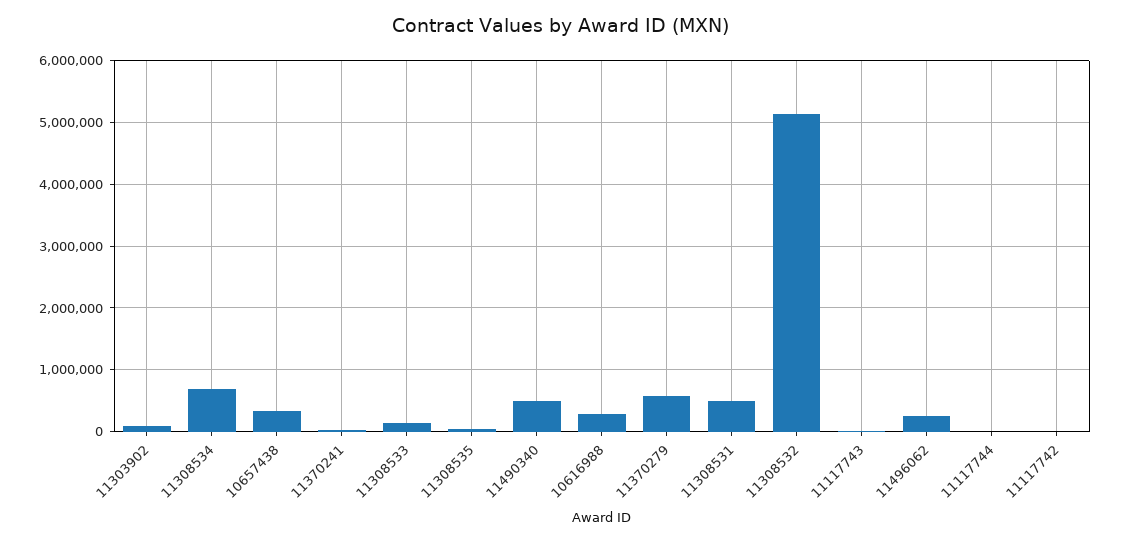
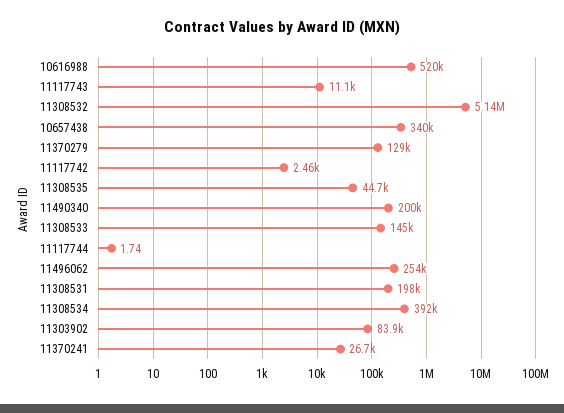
  {
    "11303902": 83900,
-   "11308534": 700000,
+   "11308534": 392000,
    "10657438": 340000,
    "11370241": 26700,
    "11308533": 145000,
    "11308535": 44700,
-   "11490340": 500000,
+   "11490340": 200000,
-   "10616988": 300000,
+   "10616988": 520000,
-   "11370279": 600000,
+   "11370279": 129000,
-   "11308531": 500000,
+   "11308531": 198000,
    "11308532": 5140000,
    "11117743": 11100,
    "11496062": 254000,
    "11117744": 1.74,
    "11117742": 2460
  }

